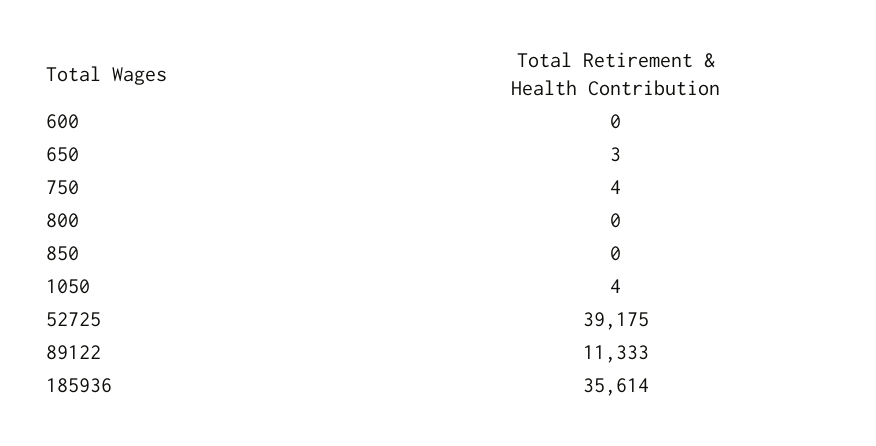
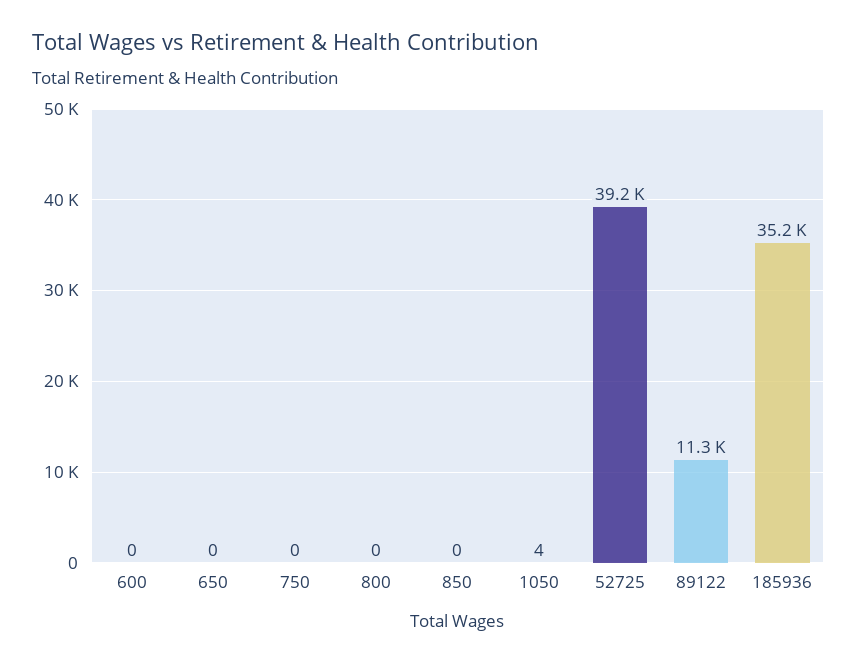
  {
    "600": 0,
-   "650": 3,
+   "650": 0,
-   "750": 4,
+   "750": 0,
    "800": 0,
    "850": 0,
    "1050": 4,
    "52725": 39175,
    "89122": 11333,
-   "185936": 35614
+   "185936": 35200
  }

